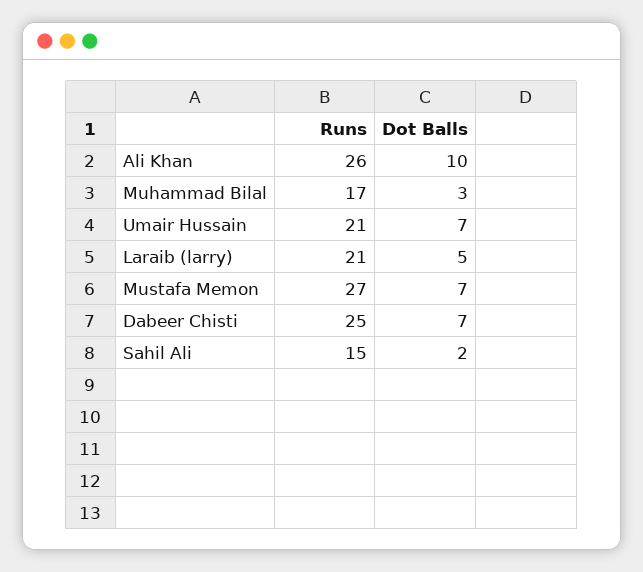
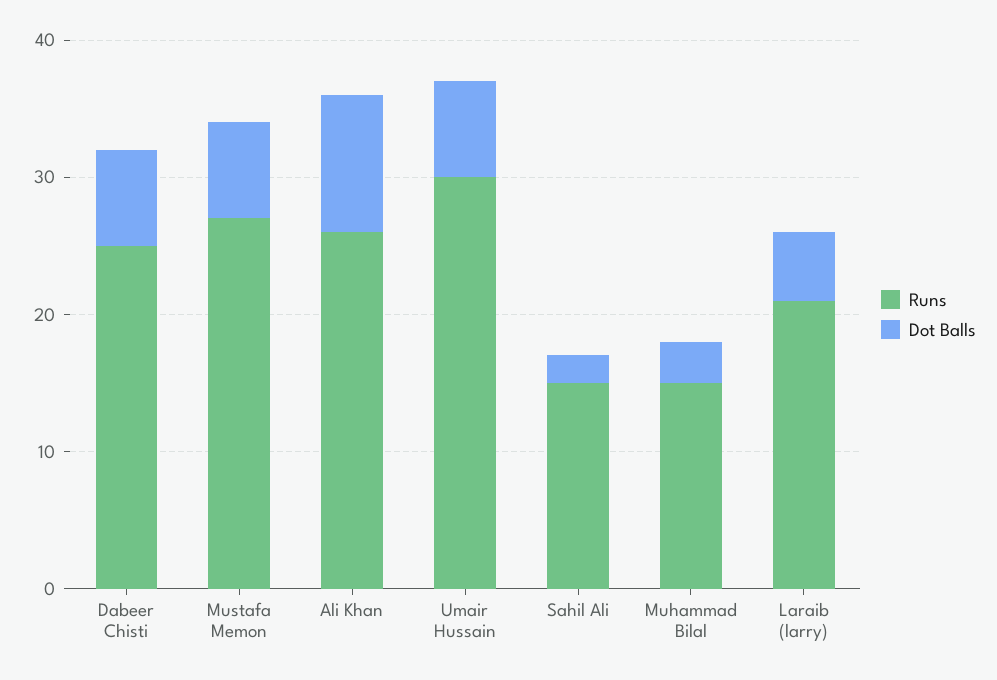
  {
    "Runs": {
      "Ali Khan": 26,
-     "Muhammad Bilal": 17,
+     "Muhammad Bilal": 15,
-     "Umair Hussain": 21,
+     "Umair Hussain": 30,
      "Laraib (larry)": 21,
      "Mustafa Memon": 27,
      "Dabeer Chisti": 25,
      "Sahil Ali": 15
    },
    "Dot Balls": {
      "Ali Khan": 10,
      "Muhammad Bilal": 3,
      "Umair Hussain": 7,
      "Laraib (larry)": 5,
      "Mustafa Memon": 7,
      "Dabeer Chisti": 7,
      "Sahil Ali": 2
    }
  }

